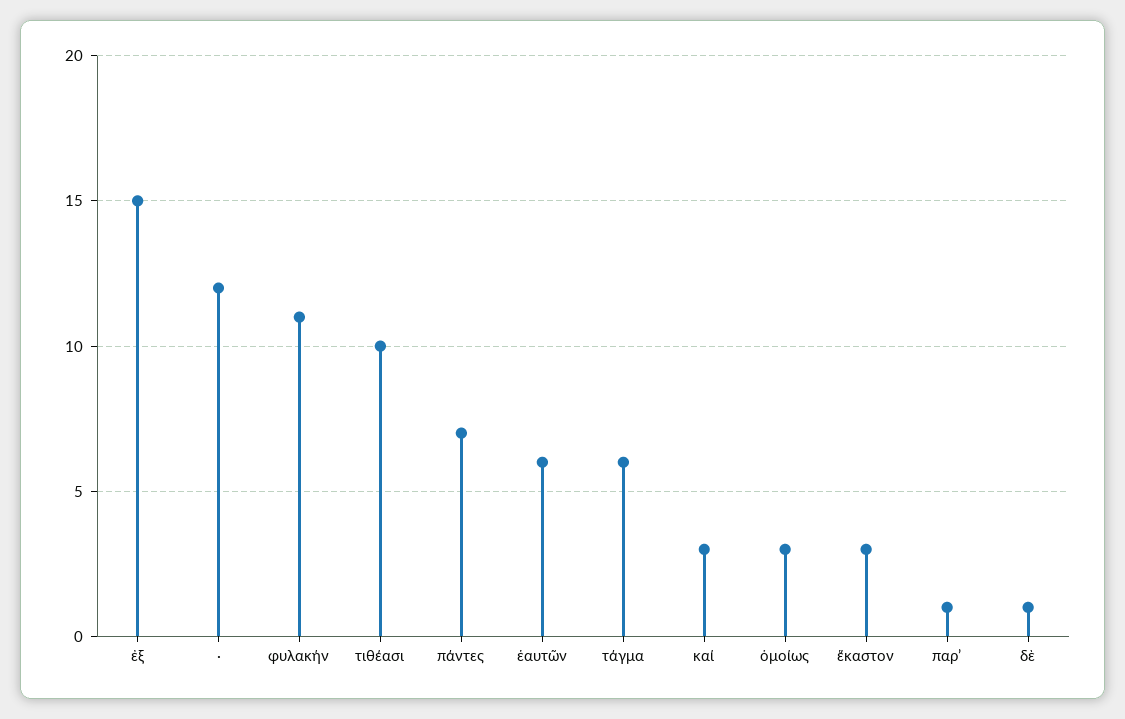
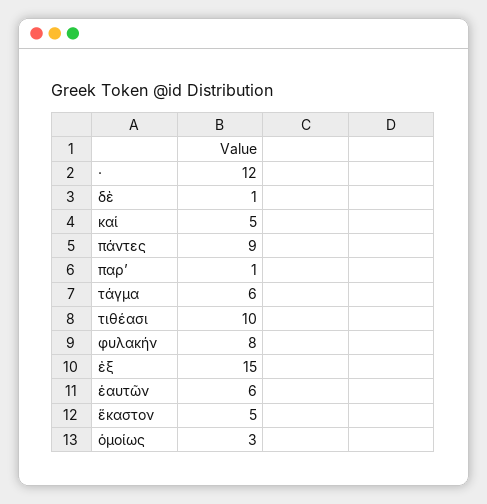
  {
    "ἐξ": 15,
    "·": 12,
-   "φυλακήν": 11,
+   "φυλακήν": 8,
    "τιθέασι": 10,
-   "πάντες": 7,
+   "πάντες": 9,
    "ἑαυτῶν": 6,
    "τάγμα": 6,
-   "καί": 3,
+   "καί": 5,
    "ὁμοίως": 3,
-   "ἕκαστον": 3,
+   "ἕκαστον": 5,
    "παρʼ": 1,
    "δὲ": 1
  }

